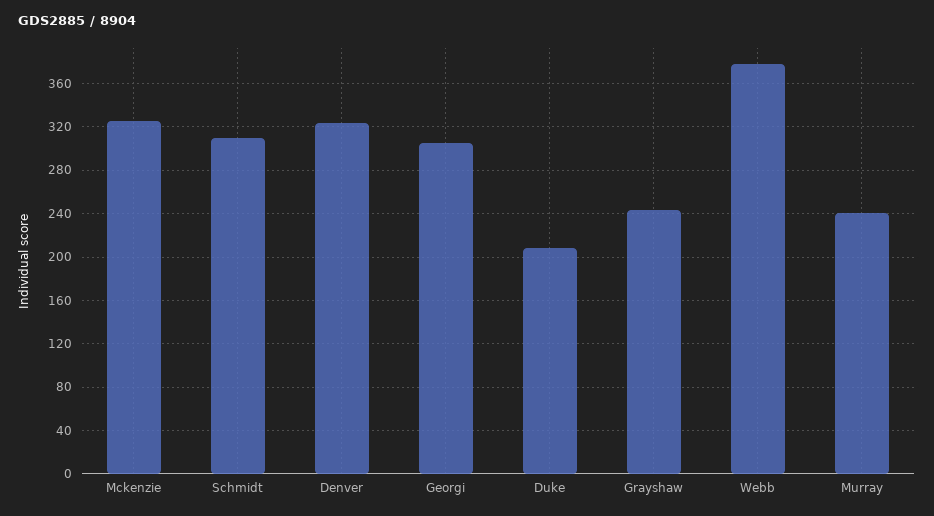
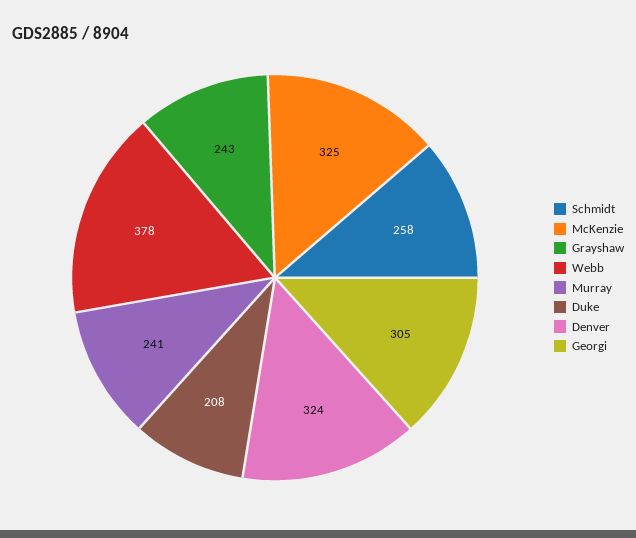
  {
    "Mckenzie": 325,
-   "Schmidt": 310,
+   "Schmidt": 258,
    "Denver": 324,
    "Georgi": 305,
    "Duke": 208,
    "Grayshaw": 243,
    "Webb": 378,
    "Murray": 241
  }

